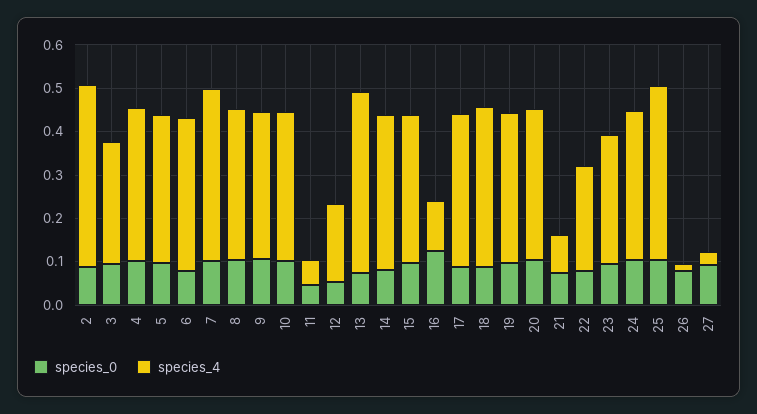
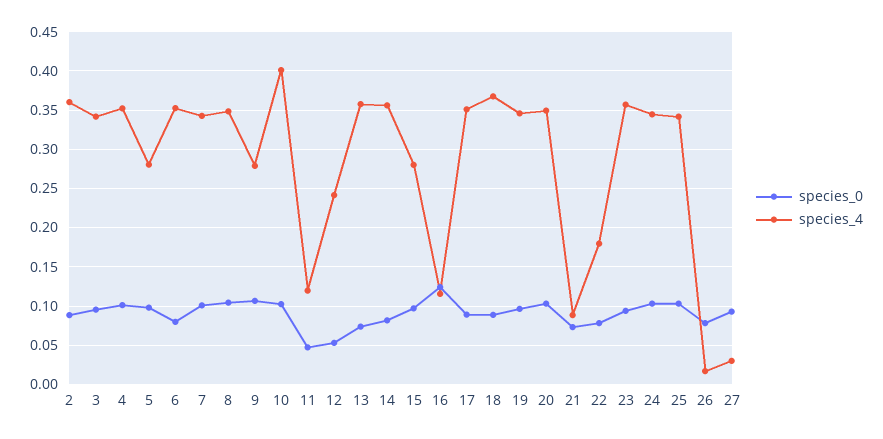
  {
    "species_0": {
      "2": 0.09,
      "3": 0.1,
      "4": 0.1,
      "5": 0.1,
      "6": 0.08,
      "7": 0.1,
      "8": 0.1,
      "9": 0.11,
      "10": 0.1,
      "11": 0.05,
      "12": 0.05,
      "13": 0.07,
      "14": 0.08,
      "15": 0.1,
      "16": 0.12,
      "17": 0.09,
      "18": 0.09,
      "19": 0.1,
      "20": 0.1,
      "21": 0.07,
      "22": 0.08,
      "23": 0.09,
      "24": 0.1,
      "25": 0.1,
      "26": 0.08,
      "27": 0.09
    },
    "species_4": {
-     "2": 0.42,
+     "2": 0.36,
-     "3": 0.28,
+     "3": 0.34,
      "4": 0.35,
-     "5": 0.34,
+     "5": 0.28,
      "6": 0.35,
-     "7": 0.4,
+     "7": 0.34,
      "8": 0.35,
-     "9": 0.34,
+     "9": 0.28,
-     "10": 0.34,
+     "10": 0.4,
-     "11": 0.06,
+     "11": 0.12,
-     "12": 0.18,
+     "12": 0.24,
-     "13": 0.42,
+     "13": 0.36,
      "14": 0.36,
-     "15": 0.34,
+     "15": 0.28,
      "16": 0.12,
      "17": 0.35,
      "18": 0.37,
      "19": 0.35,
      "20": 0.35,
      "21": 0.09,
-     "22": 0.24,
+     "22": 0.18,
-     "23": 0.3,
+     "23": 0.36,
      "24": 0.34,
-     "25": 0.4,
+     "25": 0.34,
      "26": 0.02,
      "27": 0.03
    }
  }

